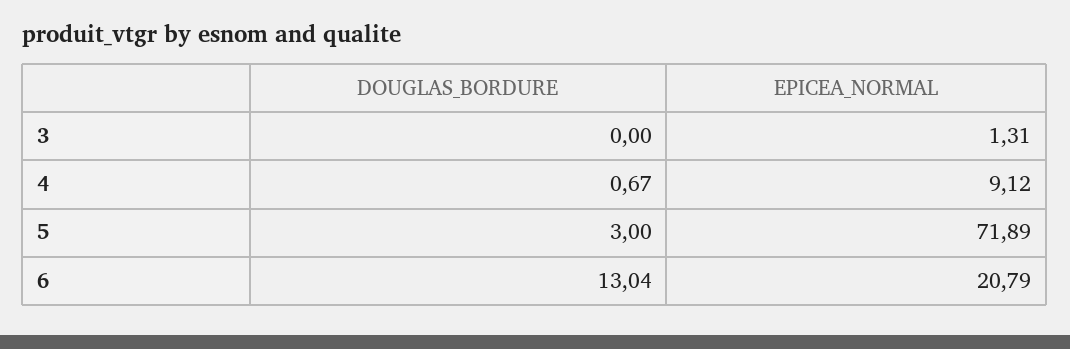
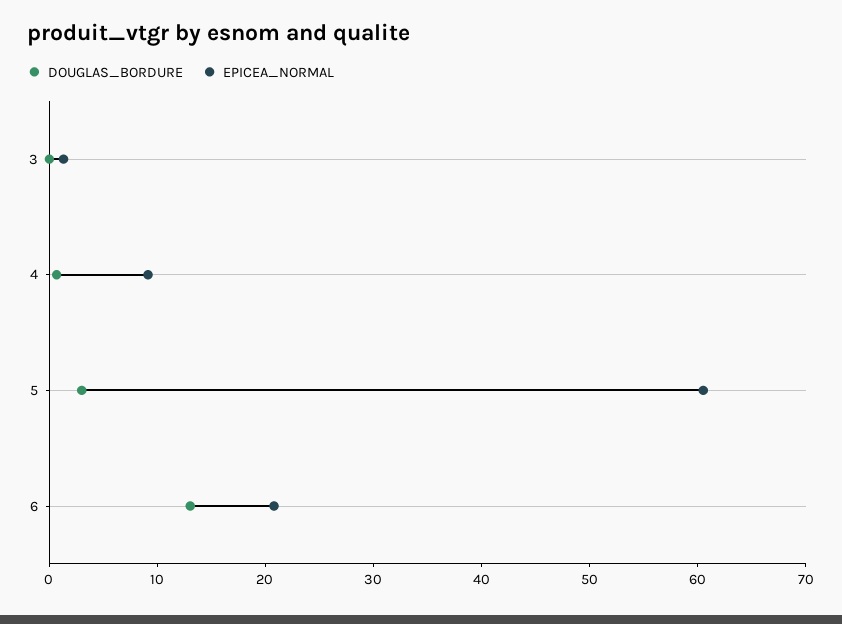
  {
    "DOUGLAS_BORDURE": {
      "3": 0,
      "4": 0.67,
      "5": 3,
      "6": 13.04
    },
    "EPICEA_NORMAL": {
      "3": 1.31,
      "4": 9.12,
-     "5": 71.89,
+     "5": 60,
      "6": 20.79
    }
  }

